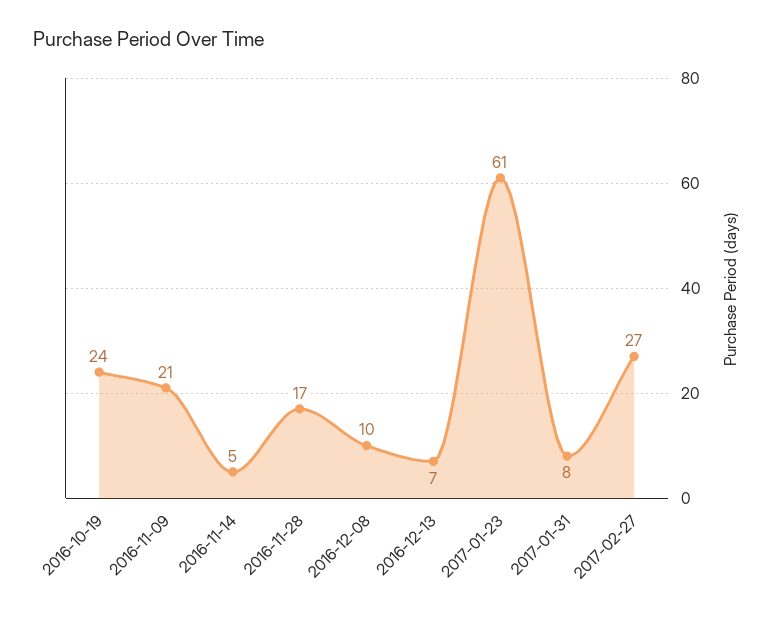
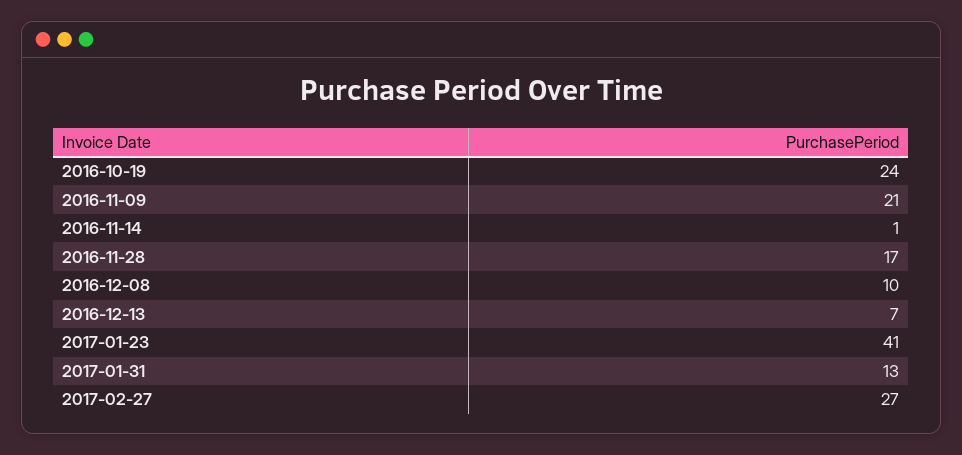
  {
    "2016-10-19": 24,
    "2016-11-09": 21,
-   "2016-11-14": 5,
+   "2016-11-14": 1,
    "2016-11-28": 17,
    "2016-12-08": 10,
    "2016-12-13": 7,
-   "2017-01-23": 61,
+   "2017-01-23": 41,
-   "2017-01-31": 8,
+   "2017-01-31": 13,
    "2017-02-27": 27
  }

